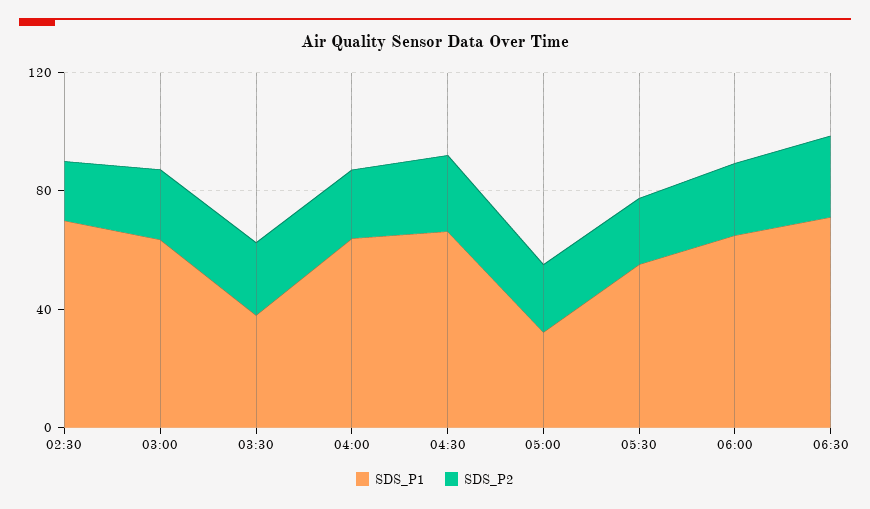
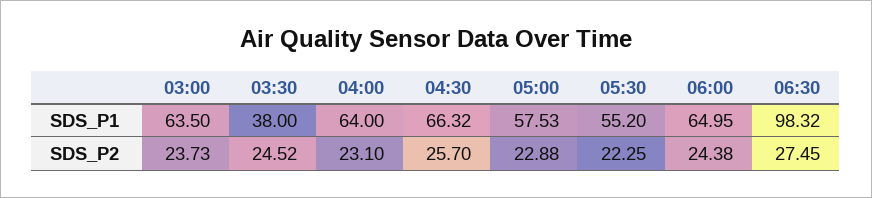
  {
    "SDS_P1": {
-     "02:30": 70,
      "03:00": 63.5,
      "03:30": 38,
      "04:00": 64,
      "04:30": 66.32,
-     "05:00": 30,
+     "05:00": 57.53,
      "05:30": 55.2,
      "06:00": 64.95,
-     "06:30": 70
+     "06:30": 98.32
    },
    "SDS_P2": {
-     "02:30": 20,
      "03:00": 23.73,
      "03:30": 24.52,
      "04:00": 23.1,
      "04:30": 25.7,
      "05:00": 22.88,
      "05:30": 22.25,
      "06:00": 24.38,
      "06:30": 27.45
    }
  }

